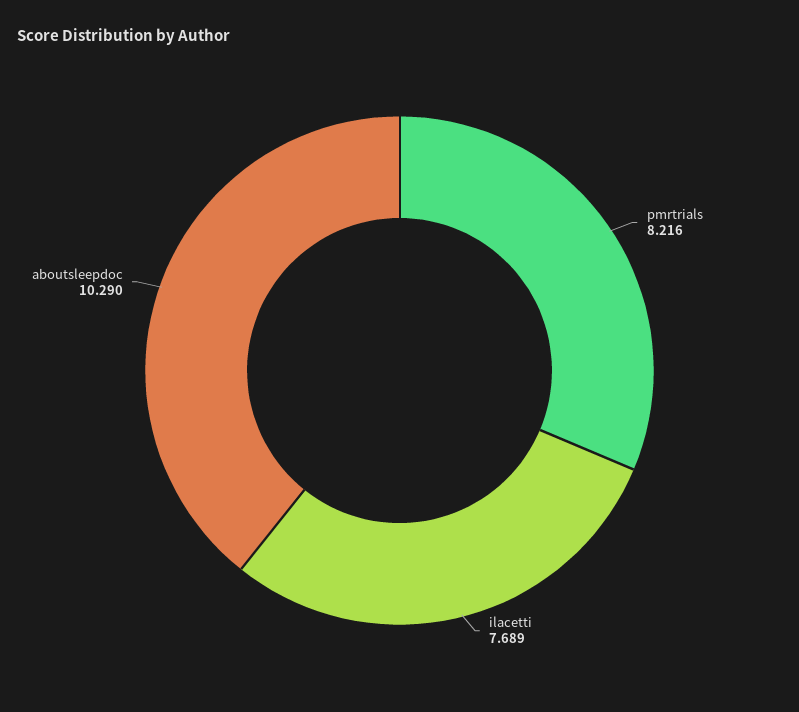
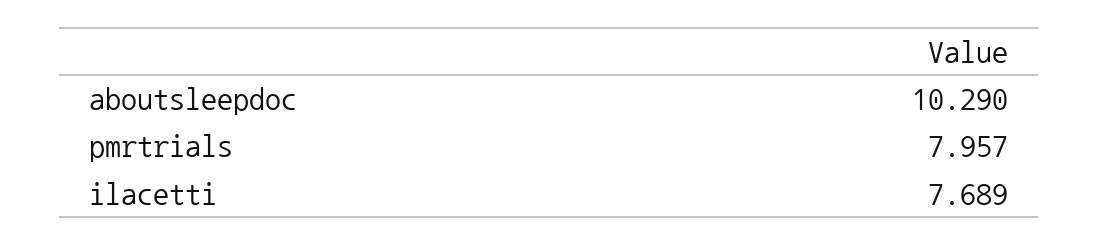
  {
-   "pmrtrials": 8.216,
+   "pmrtrials": 7.957,
    "ilacetti": 7.689,
    "aboutsleepdoc": 10.29
  }

